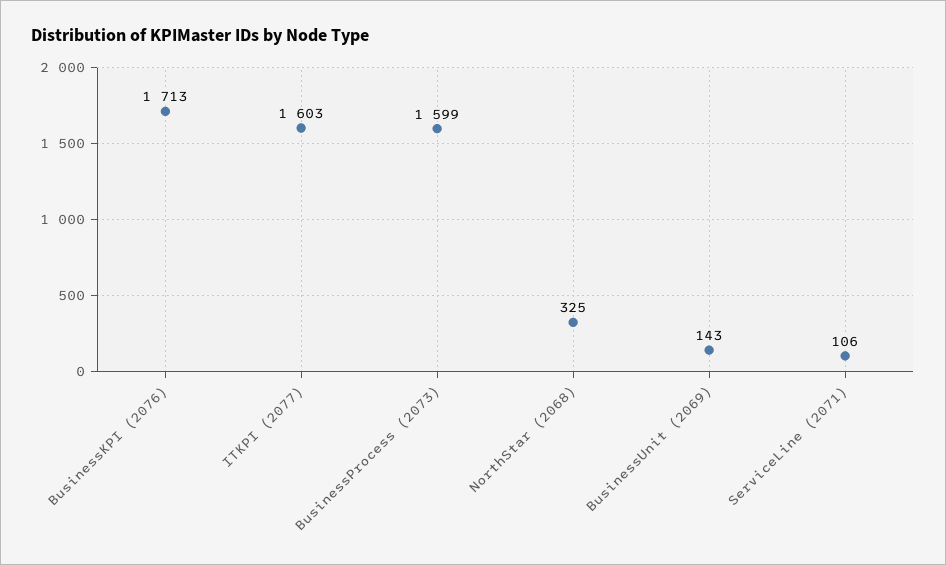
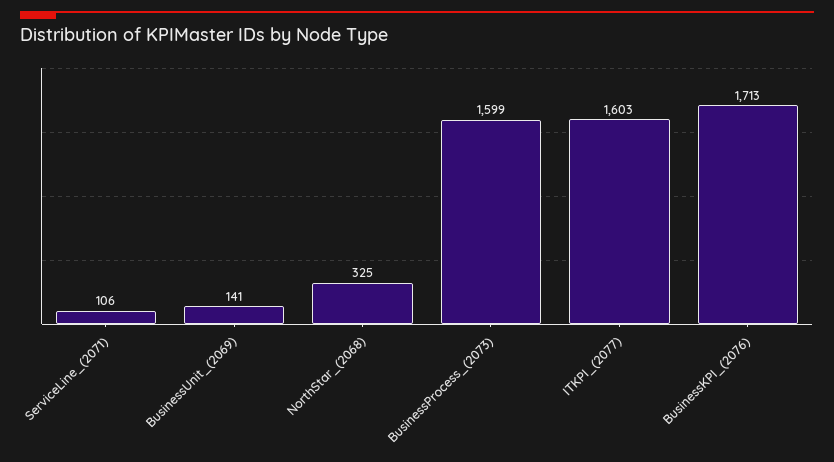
  {
    "BusinessKPI (2076)": 1713,
    "ITKPI (2077)": 1603,
    "BusinessProcess (2073)": 1599,
    "NorthStar (2068)": 325,
-   "BusinessUnit (2069)": 143,
+   "BusinessUnit (2069)": 141,
    "ServiceLine (2071)": 106
  }

